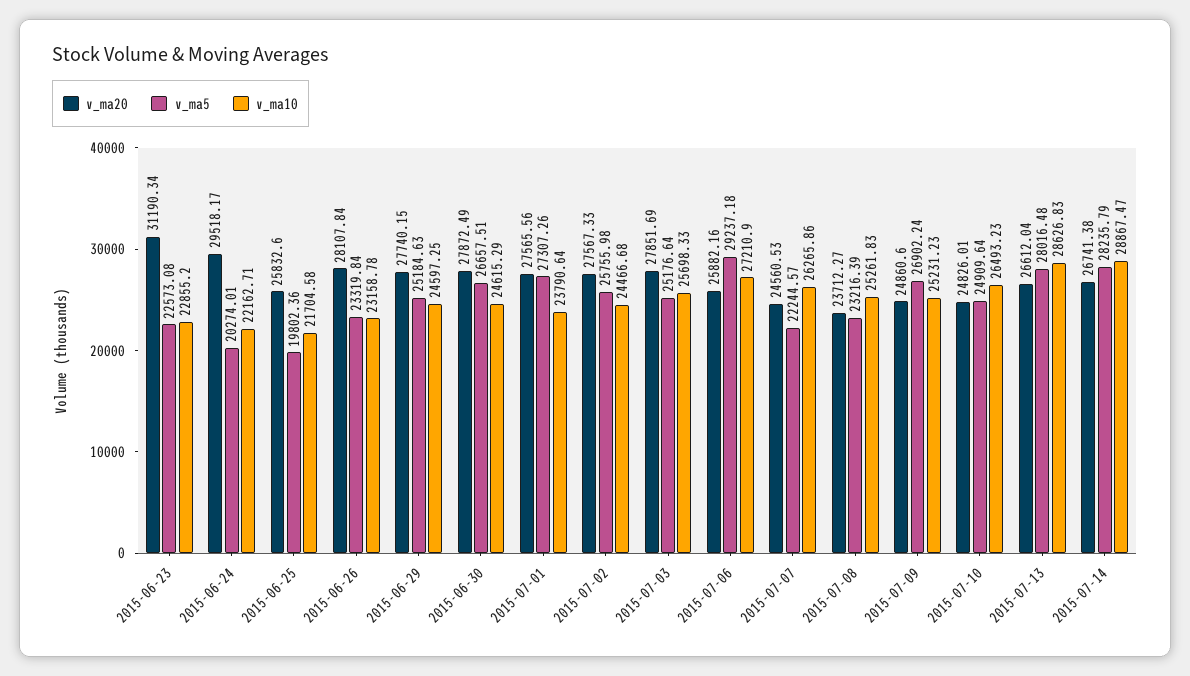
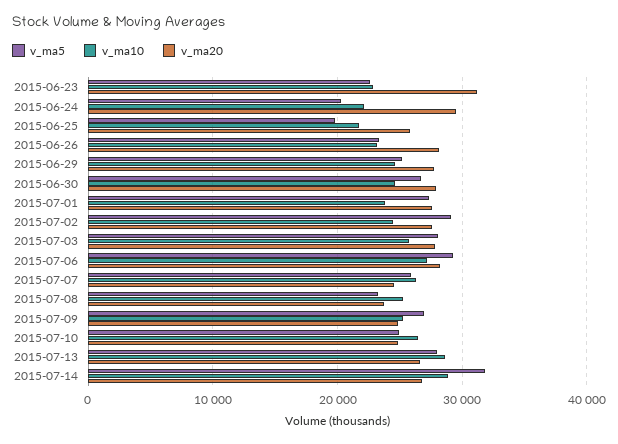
  {
    "v_ma20": {
      "2015-06-23": 31190.34,
      "2015-06-24": 29518.17,
      "2015-06-25": 25832.6,
      "2015-06-26": 28107.84,
      "2015-06-29": 27740.15,
      "2015-06-30": 27872.49,
      "2015-07-01": 27565.56,
      "2015-07-02": 27567.33,
      "2015-07-03": 27851.69,
-     "2015-07-06": 25882.16,
+     "2015-07-06": 28000,
      "2015-07-07": 24560.53,
      "2015-07-08": 23712.27,
      "2015-07-09": 24860.6,
      "2015-07-10": 24826.01,
      "2015-07-13": 26612.04,
      "2015-07-14": 26741.38
    },
    "v_ma5": {
      "2015-06-23": 22573.08,
      "2015-06-24": 20274.01,
      "2015-06-25": 19802.36,
      "2015-06-26": 23319.84,
      "2015-06-29": 25184.63,
      "2015-06-30": 26657.51,
      "2015-07-01": 27307.26,
-     "2015-07-02": 25755.98,
+     "2015-07-02": 29000,
-     "2015-07-03": 25176.64,
+     "2015-07-03": 28000,
      "2015-07-06": 29237.18,
-     "2015-07-07": 22244.57,
+     "2015-07-07": 26000,
      "2015-07-08": 23216.39,
      "2015-07-09": 26902.24,
      "2015-07-10": 24909.64,
      "2015-07-13": 28016.48,
-     "2015-07-14": 28235.79
+     "2015-07-14": 32000
    },
    "v_ma10": {
      "2015-06-23": 22855.2,
      "2015-06-24": 22162.71,
      "2015-06-25": 21704.58,
      "2015-06-26": 23158.78,
      "2015-06-29": 24597.25,
      "2015-06-30": 24615.29,
      "2015-07-01": 23790.64,
      "2015-07-02": 24466.68,
      "2015-07-03": 25698.33,
      "2015-07-06": 27210.9,
      "2015-07-07": 26265.86,
      "2015-07-08": 25261.83,
      "2015-07-09": 25231.23,
      "2015-07-10": 26493.23,
      "2015-07-13": 28626.83,
      "2015-07-14": 28867.47
    }
  }

